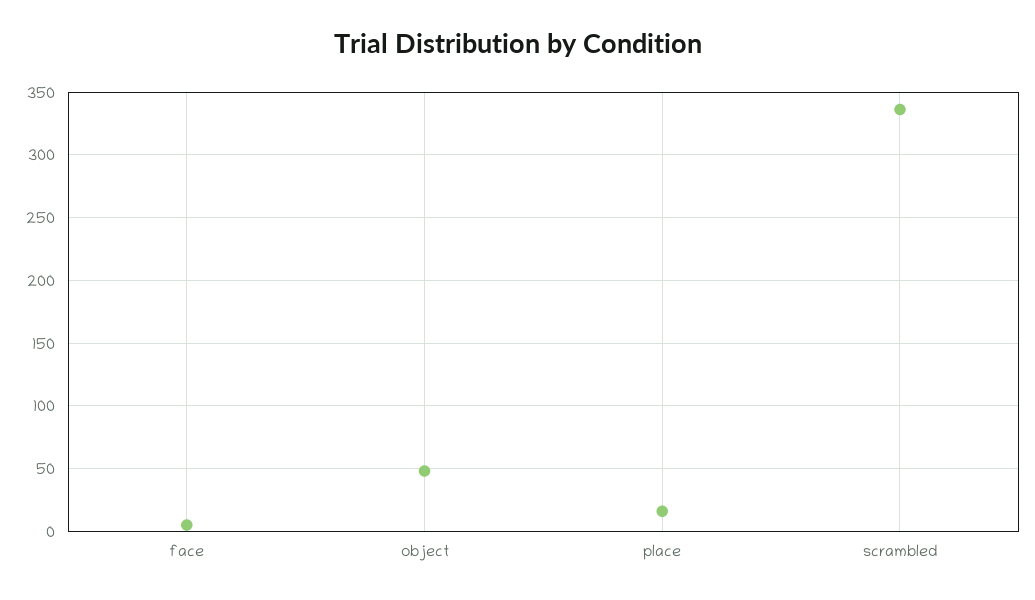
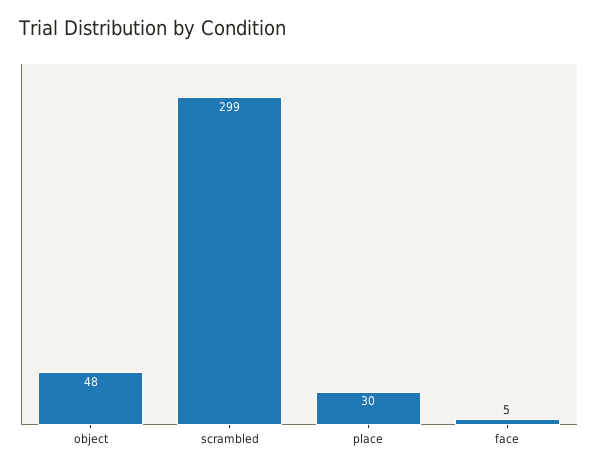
  {
    "face": 5,
    "object": 48,
-   "place": 15,
+   "place": 30,
-   "scrambled": 335
+   "scrambled": 299
  }

